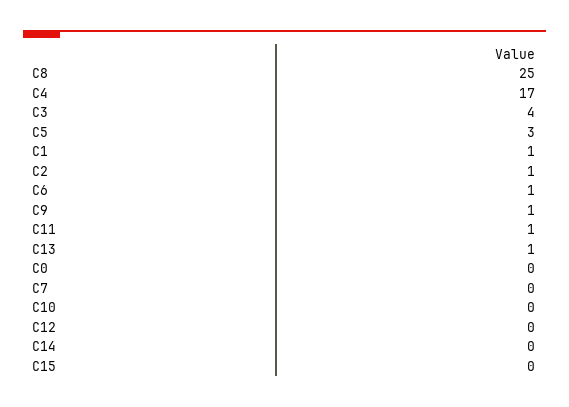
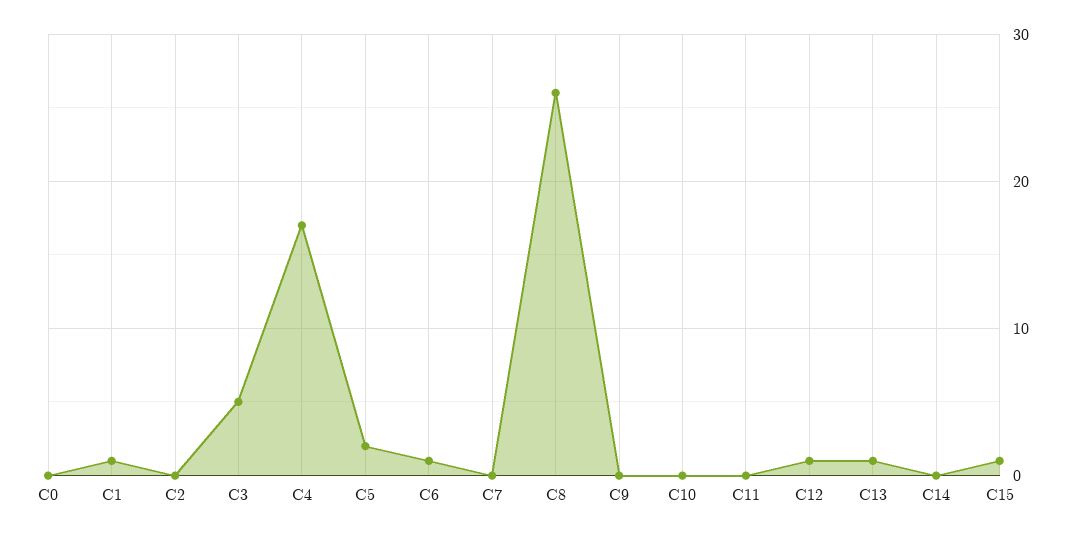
  {
-   "C8": 25,
+   "C8": 26,
    "C4": 17,
-   "C3": 4,
+   "C3": 5,
-   "C5": 3,
+   "C5": 2,
    "C1": 1,
-   "C2": 1,
+   "C2": 0,
    "C6": 1,
-   "C9": 1,
+   "C9": 0,
-   "C11": 1,
+   "C11": 0,
    "C13": 1,
    "C0": 0,
    "C7": 0,
    "C10": 0,
-   "C12": 0,
+   "C12": 1,
    "C14": 0,
-   "C15": 0
+   "C15": 1
  }

